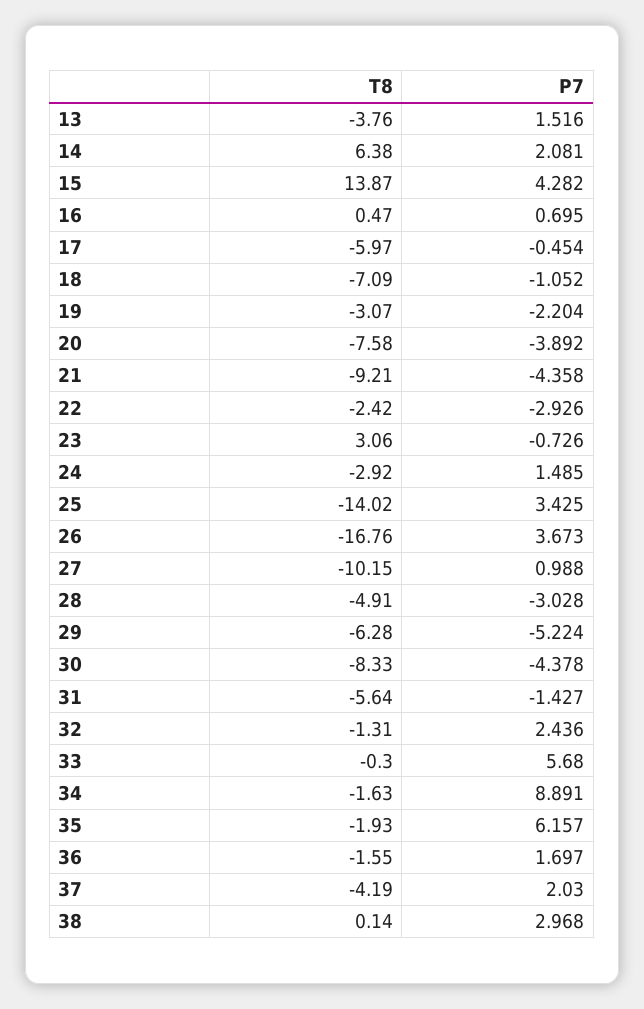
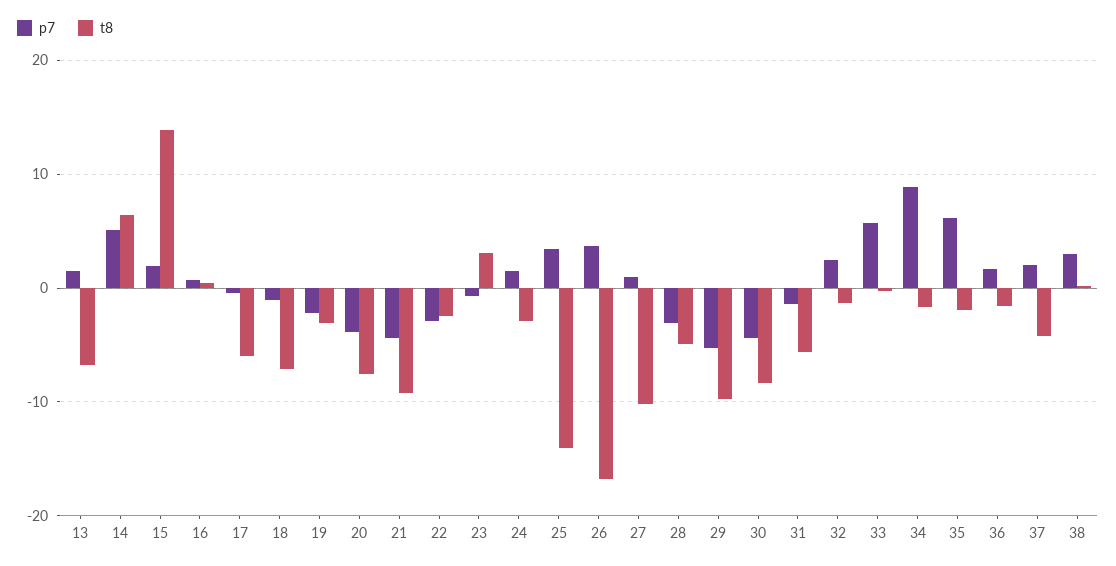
  {
    "T8": {
-     "13": -3.76,
+     "13": -7,
      "14": 6.38,
      "15": 13.87,
      "16": 0.47,
      "17": -5.97,
      "18": -7.09,
      "19": -3.07,
      "20": -7.58,
      "21": -9.21,
      "22": -2.42,
      "23": 3.06,
      "24": -2.92,
      "25": -14.02,
      "26": -16.76,
      "27": -10.15,
      "28": -4.91,
-     "29": -6.28,
+     "29": -10,
      "30": -8.33,
      "31": -5.64,
      "32": -1.31,
      "33": -0.3,
      "34": -1.63,
      "35": -1.93,
      "36": -1.55,
      "37": -4.19,
      "38": 0.14
    },
    "P7": {
      "13": 1.516,
-     "14": 2.081,
+     "14": 5,
-     "15": 4.282,
+     "15": 2,
      "16": 0.695,
      "17": -0.454,
      "18": -1.052,
      "19": -2.204,
      "20": -3.892,
      "21": -4.358,
      "22": -2.926,
      "23": -0.726,
      "24": 1.485,
      "25": 3.425,
      "26": 3.673,
      "27": 0.988,
      "28": -3.028,
      "29": -5.224,
      "30": -4.378,
      "31": -1.427,
      "32": 2.436,
      "33": 5.68,
      "34": 8.891,
      "35": 6.157,
      "36": 1.697,
      "37": 2.03,
      "38": 2.968
    }
  }

